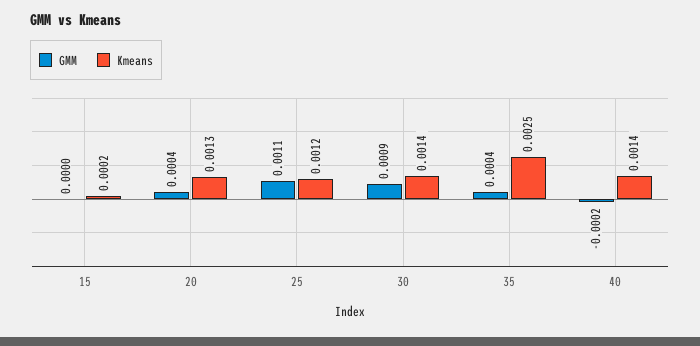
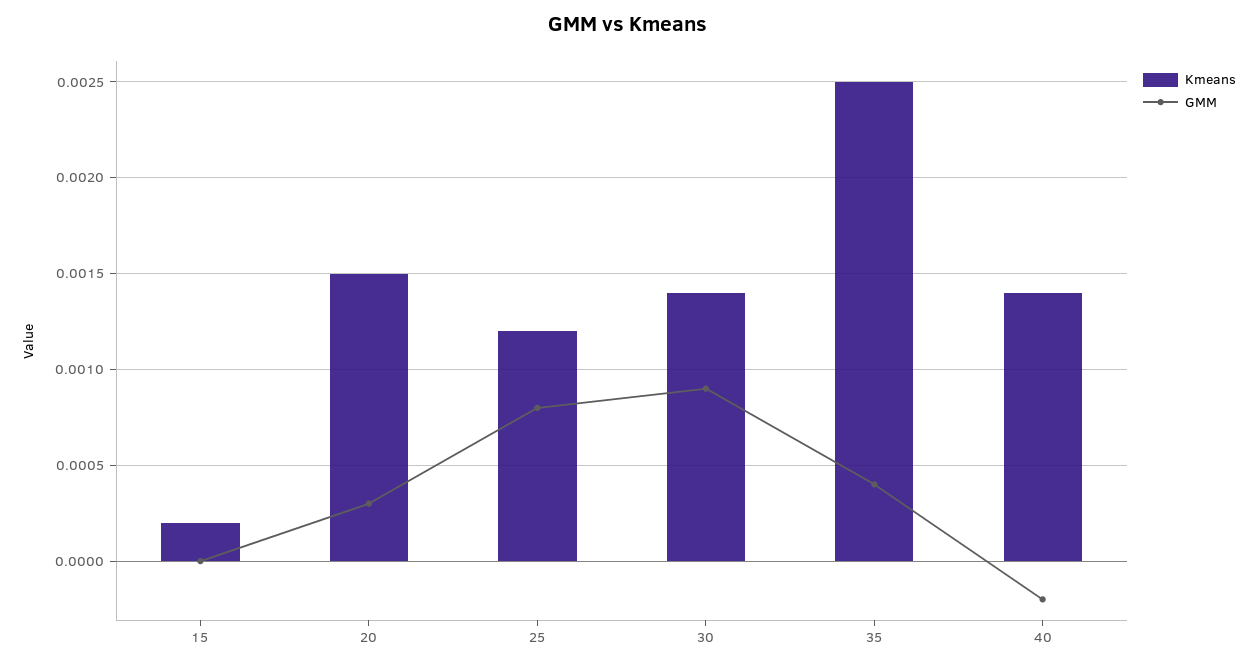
  {
    "GMM": {
      "15": 0,
-     "20": 0.0004,
+     "20": 0.0003,
-     "25": 0.0011,
+     "25": 0.0008,
      "30": 0.0009,
      "35": 0.0004,
      "40": -0.0002
    },
    "Kmeans": {
      "15": 0.0002,
-     "20": 0.0013,
+     "20": 0.0015,
      "25": 0.0012,
      "30": 0.0014,
      "35": 0.0025,
      "40": 0.0014
    }
  }

